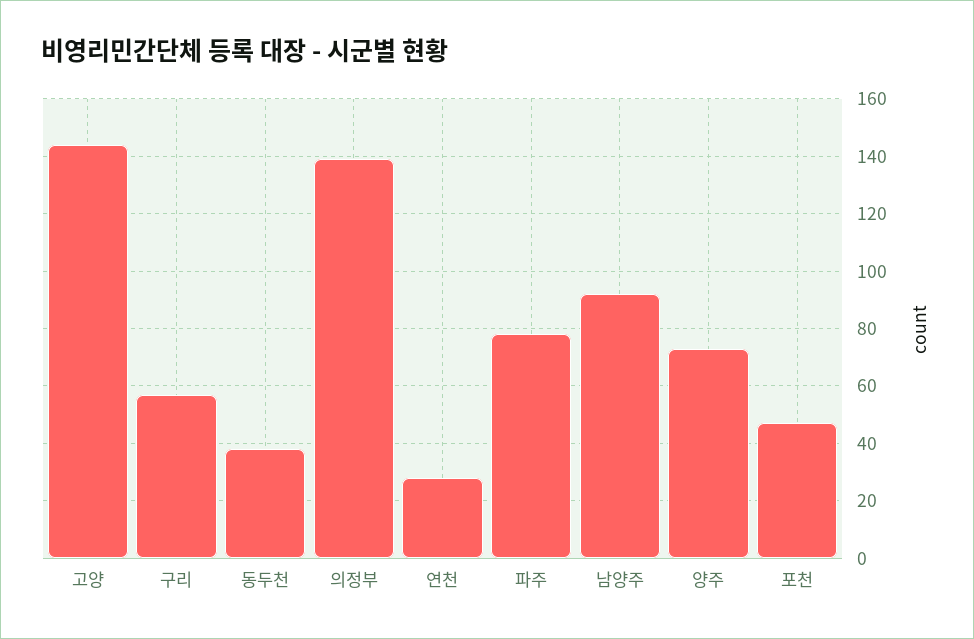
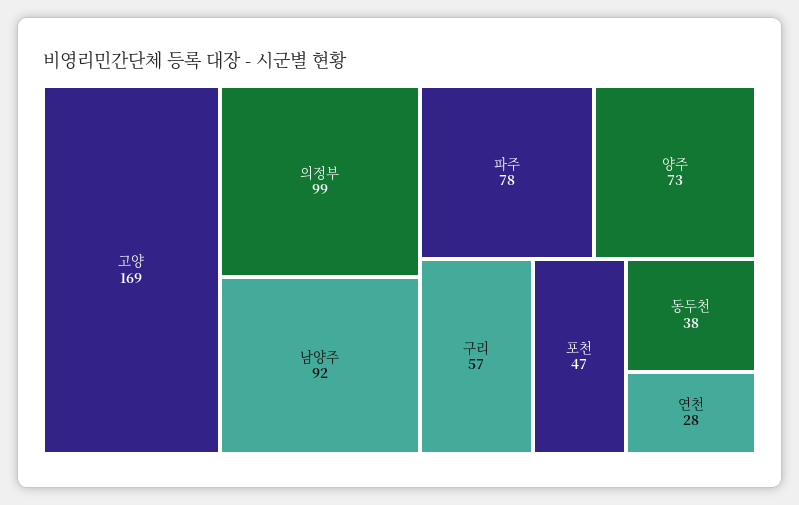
  {
-   "고양": 145,
+   "고양": 169,
    "구리": 57,
    "동두천": 38,
-   "의정부": 140,
+   "의정부": 99,
    "연천": 28,
    "파주": 78,
    "남양주": 92,
    "양주": 73,
    "포천": 47
  }

